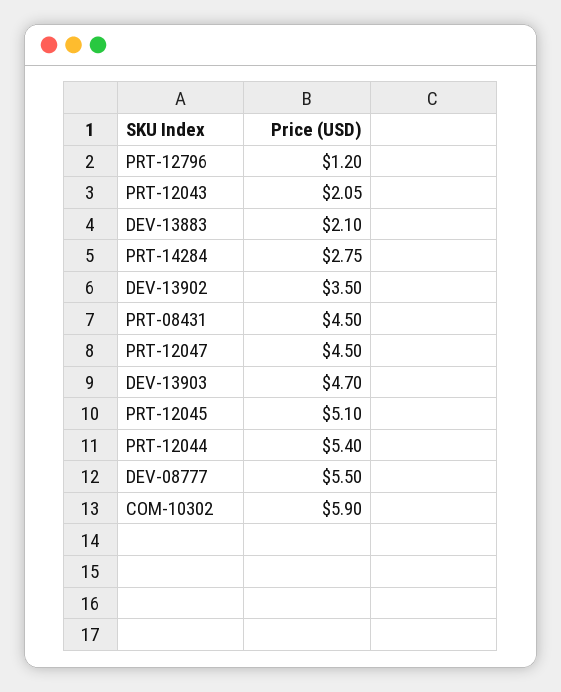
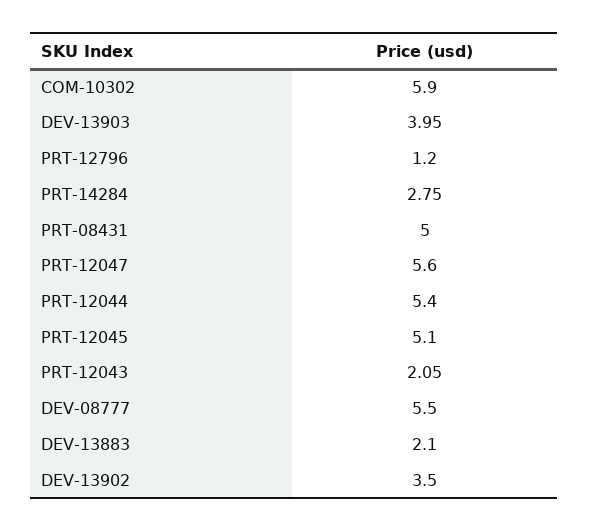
  {
    "PRT-12796": 1.2,
    "PRT-12043": 2.05,
    "DEV-13883": 2.1,
    "PRT-14284": 2.75,
    "DEV-13902": 3.5,
-   "PRT-08431": 4.5,
+   "PRT-08431": 5,
-   "PRT-12047": 4.5,
+   "PRT-12047": 5.6,
-   "DEV-13903": 4.7,
+   "DEV-13903": 3.95,
    "PRT-12045": 5.1,
    "PRT-12044": 5.4,
    "DEV-08777": 5.5,
    "COM-10302": 5.9
  }

